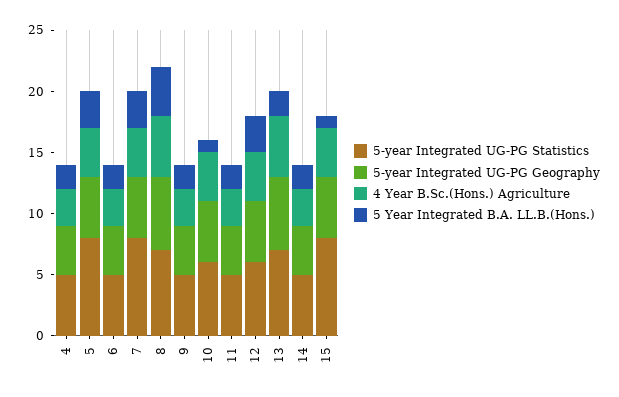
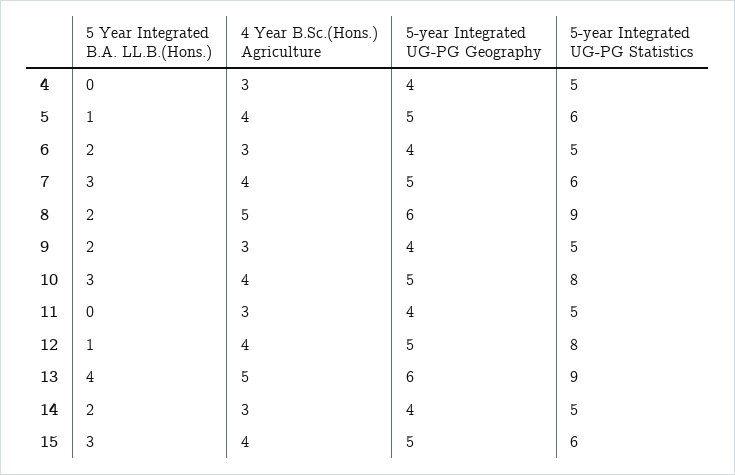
  {
    "5-year Integrated UG-PG Statistics": {
      "4": 5,
-     "5": 8,
+     "5": 6,
      "6": 5,
-     "7": 8,
+     "7": 6,
-     "8": 7,
+     "8": 9,
      "9": 5,
-     "10": 6,
+     "10": 8,
      "11": 5,
-     "12": 6,
+     "12": 8,
-     "13": 7,
+     "13": 9,
      "14": 5,
-     "15": 8
+     "15": 6
    },
    "5-year Integrated UG-PG Geography": {
      "4": 4,
      "5": 5,
      "6": 4,
      "7": 5,
      "8": 6,
      "9": 4,
      "10": 5,
      "11": 4,
      "12": 5,
      "13": 6,
      "14": 4,
      "15": 5
    },
    "4 Year B.Sc.(Hons.) Agriculture": {
      "4": 3,
      "5": 4,
      "6": 3,
      "7": 4,
      "8": 5,
      "9": 3,
      "10": 4,
      "11": 3,
      "12": 4,
      "13": 5,
      "14": 3,
      "15": 4
    },
    "5 Year Integrated B.A. LL.B.(Hons.)": {
-     "4": 2,
+     "4": 0,
-     "5": 3,
+     "5": 1,
      "6": 2,
      "7": 3,
-     "8": 4,
+     "8": 2,
      "9": 2,
-     "10": 1,
+     "10": 3,
-     "11": 2,
+     "11": 0,
-     "12": 3,
+     "12": 1,
-     "13": 2,
+     "13": 4,
      "14": 2,
-     "15": 1
+     "15": 3
    }
  }

